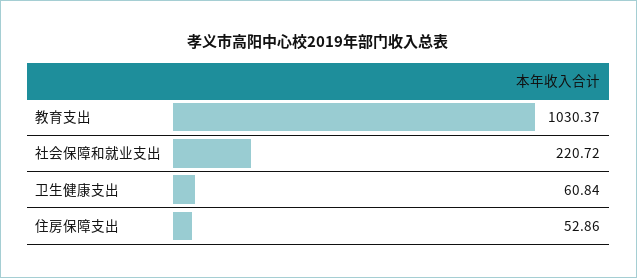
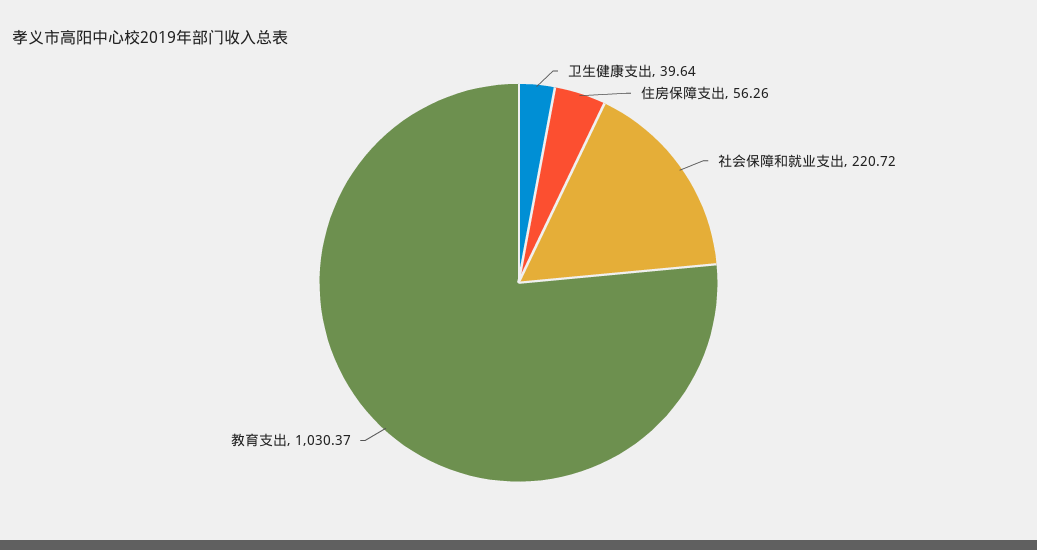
  {
    "教育支出": 1030.37,
    "社会保障和就业支出": 220.72,
-   "卫生健康支出": 60.84,
+   "卫生健康支出": 39.64,
-   "住房保障支出": 52.86
+   "住房保障支出": 56.26
  }

